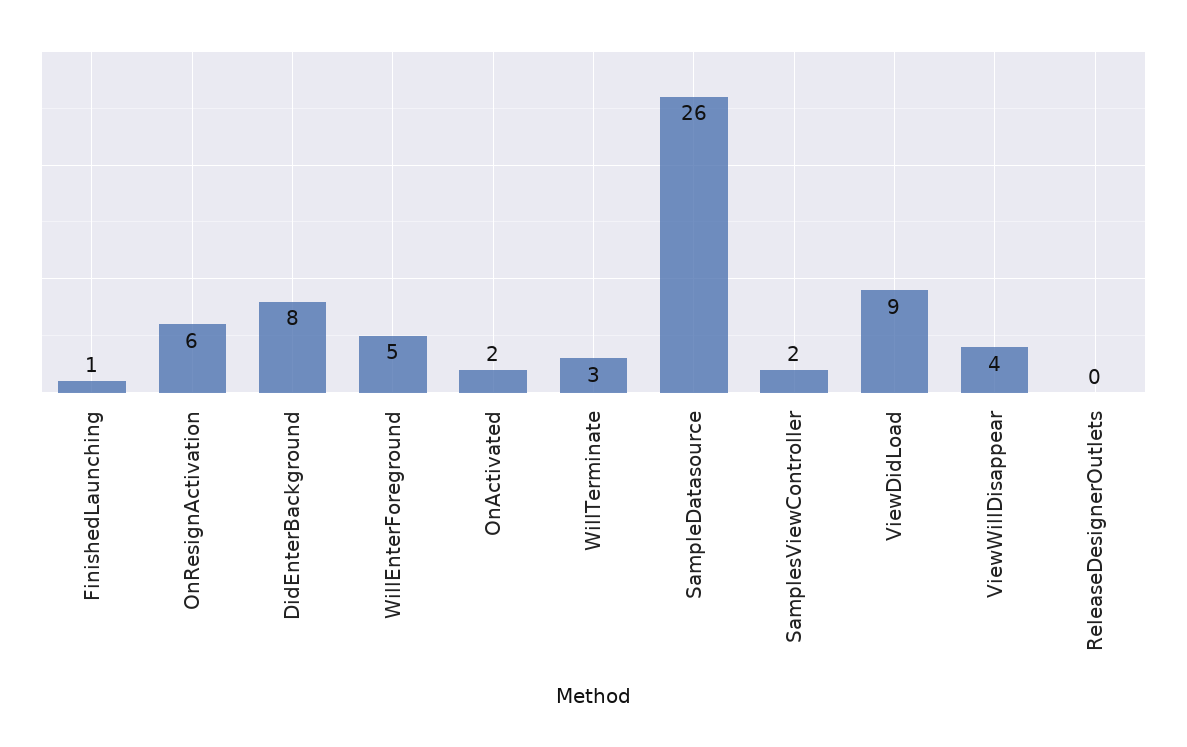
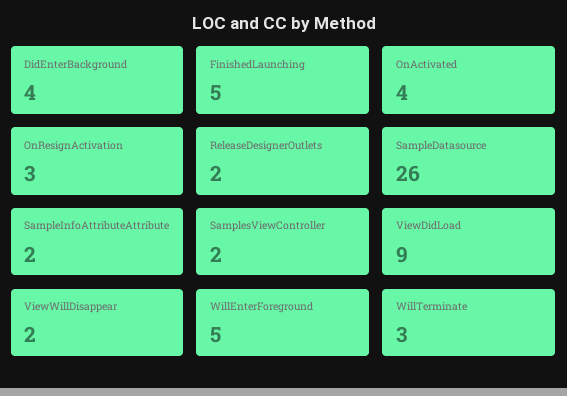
  {
-   "FinishedLaunching": 1,
+   "FinishedLaunching": 5,
-   "OnResignActivation": 6,
+   "OnResignActivation": 3,
-   "DidEnterBackground": 8,
+   "DidEnterBackground": 4,
    "WillEnterForeground": 5,
-   "OnActivated": 2,
+   "OnActivated": 4,
    "WillTerminate": 3,
    "SampleDatasource": 26,
    "SamplesViewController": 2,
    "ViewDidLoad": 9,
-   "ViewWillDisappear": 4,
+   "ViewWillDisappear": 2,
-   "ReleaseDesignerOutlets": 0
+   "ReleaseDesignerOutlets": 2,
+   "SampleInfoAttributeAttribute": 2
  }

